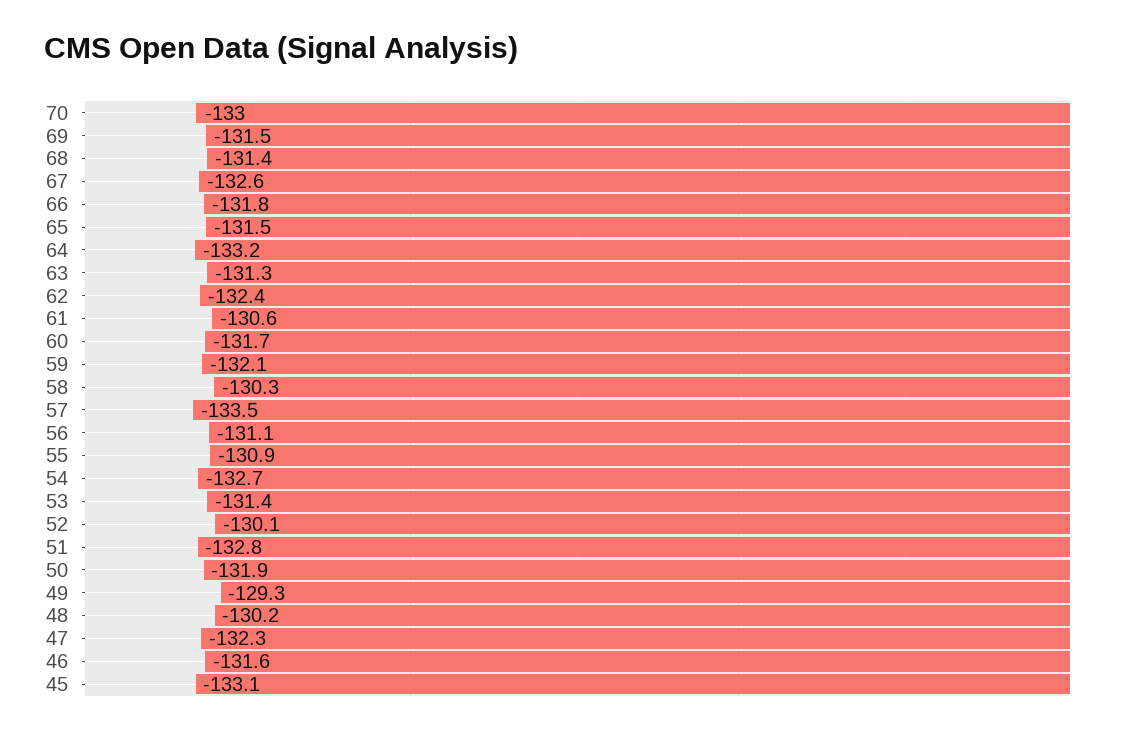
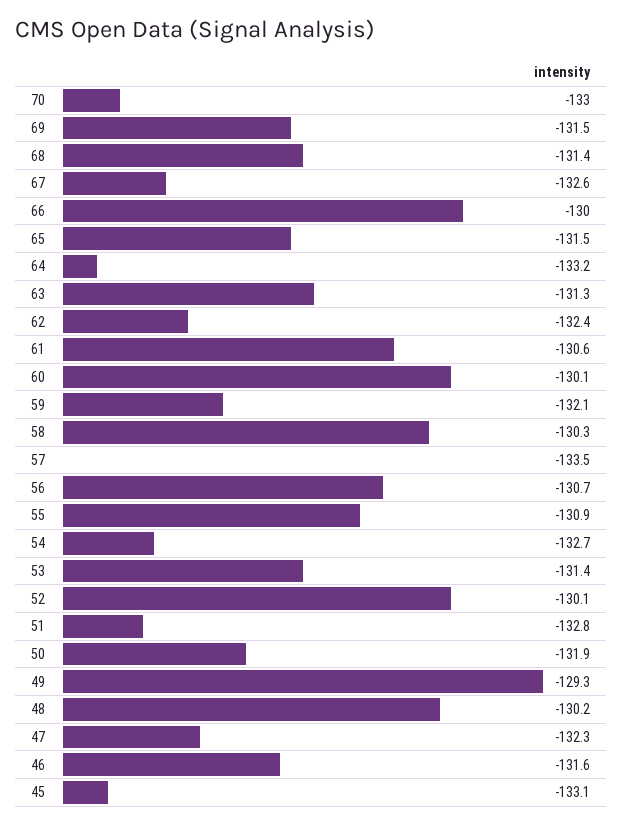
  {
    "70": -133,
    "69": -131.5,
    "68": -131.4,
    "67": -132.6,
-   "66": -131.8,
+   "66": -130,
    "65": -131.5,
    "64": -133.2,
    "63": -131.3,
    "62": -132.4,
    "61": -130.6,
-   "60": -131.7,
+   "60": -130.1,
    "59": -132.1,
    "58": -130.3,
    "57": -133.5,
-   "56": -131.1,
+   "56": -130.7,
    "55": -130.9,
    "54": -132.7,
    "53": -131.4,
    "52": -130.1,
    "51": -132.8,
    "50": -131.9,
    "49": -129.3,
    "48": -130.2,
    "47": -132.3,
    "46": -131.6,
    "45": -133.1
  }

